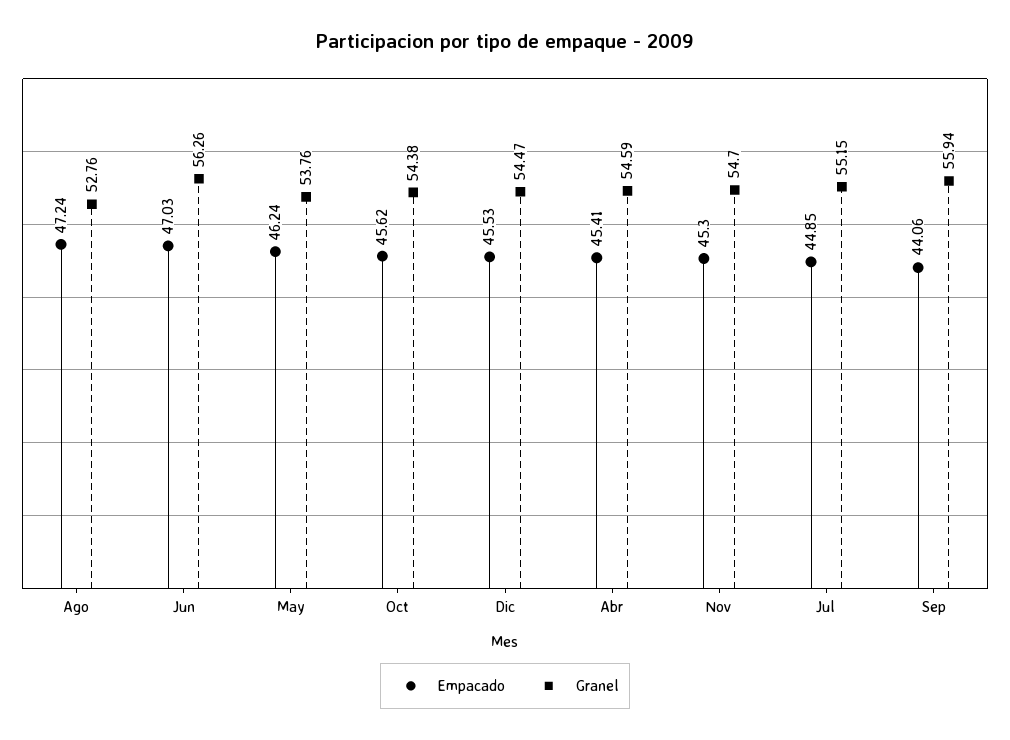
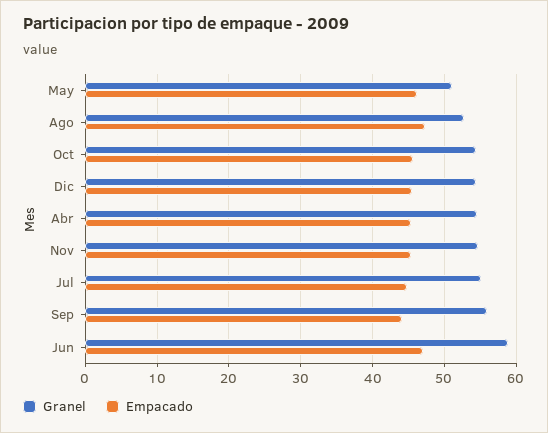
  {
    "Empacado": {
      "Ago": 47.24,
      "Jun": 47.03,
      "May": 46.24,
      "Oct": 45.62,
      "Dic": 45.53,
      "Abr": 45.41,
      "Nov": 45.3,
      "Jul": 44.85,
      "Sep": 44.06
    },
    "Granel": {
      "Ago": 52.76,
-     "Jun": 56.26,
+     "Jun": 59,
-     "May": 53.76,
+     "May": 51,
      "Oct": 54.38,
      "Dic": 54.47,
      "Abr": 54.59,
      "Nov": 54.7,
      "Jul": 55.15,
      "Sep": 55.94
    }
  }

